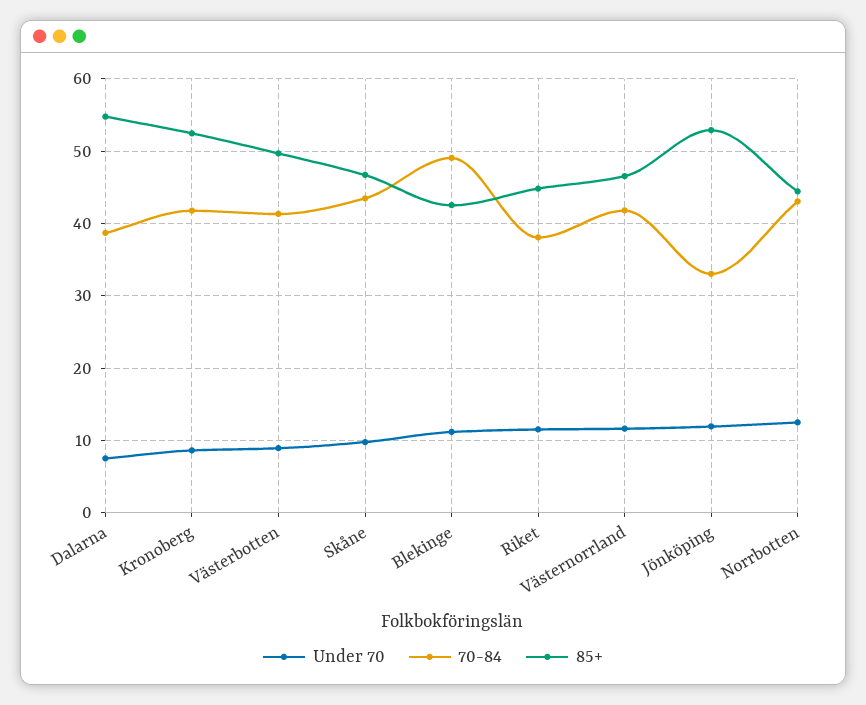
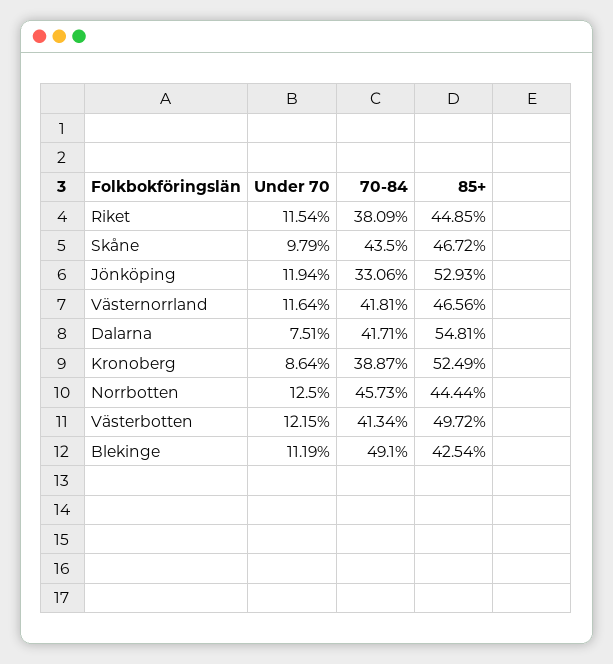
  {
    "Under 70": {
      "Dalarna": 7.51,
      "Kronoberg": 8.64,
-     "Västerbotten": 9,
+     "Västerbotten": 12.15,
      "Skåne": 9.79,
      "Blekinge": 11.19,
      "Riket": 11.54,
      "Västernorrland": 11.64,
      "Jönköping": 11.94,
      "Norrbotten": 12.5
    },
    "70-84": {
-     "Dalarna": 39,
+     "Dalarna": 41.71,
-     "Kronoberg": 42,
+     "Kronoberg": 38.87,
      "Västerbotten": 41.34,
      "Skåne": 43.5,
      "Blekinge": 49.1,
      "Riket": 38.09,
      "Västernorrland": 41.81,
      "Jönköping": 33.06,
-     "Norrbotten": 43
+     "Norrbotten": 45.73
    },
    "85+": {
      "Dalarna": 54.81,
      "Kronoberg": 52.49,
      "Västerbotten": 49.72,
      "Skåne": 46.72,
      "Blekinge": 42.54,
      "Riket": 44.85,
      "Västernorrland": 46.56,
      "Jönköping": 52.93,
      "Norrbotten": 44.44
    }
  }

